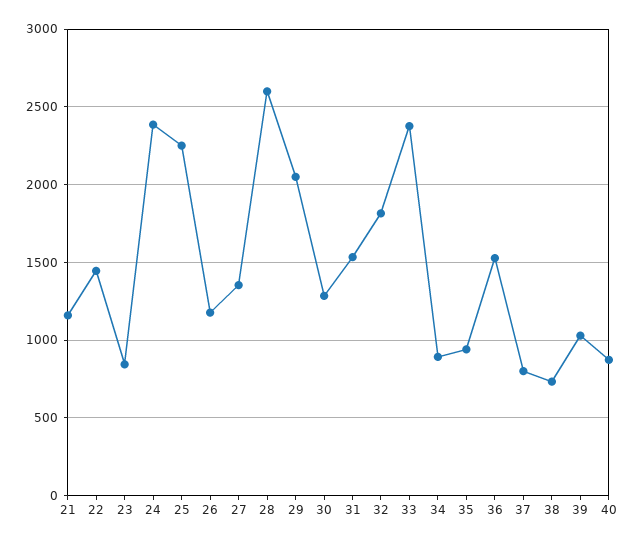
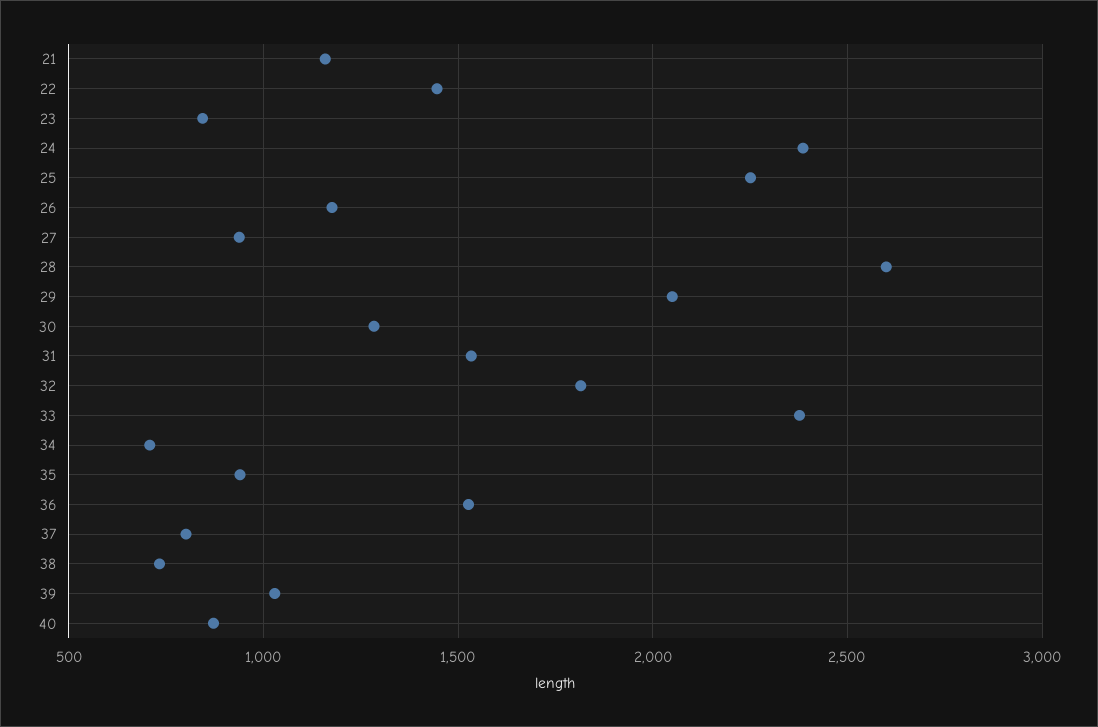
  {
    "21": 1150,
    "22": 1450,
    "23": 850,
    "24": 2400,
    "25": 2250,
    "26": 1200,
-   "27": 1350,
+   "27": 950,
    "28": 2600,
    "29": 2050,
    "30": 1300,
    "31": 1550,
    "32": 1800,
    "33": 2400,
-   "34": 900,
+   "34": 700,
    "35": 950,
    "36": 1550,
    "37": 800,
    "38": 750,
    "39": 1050,
    "40": 850
  }

